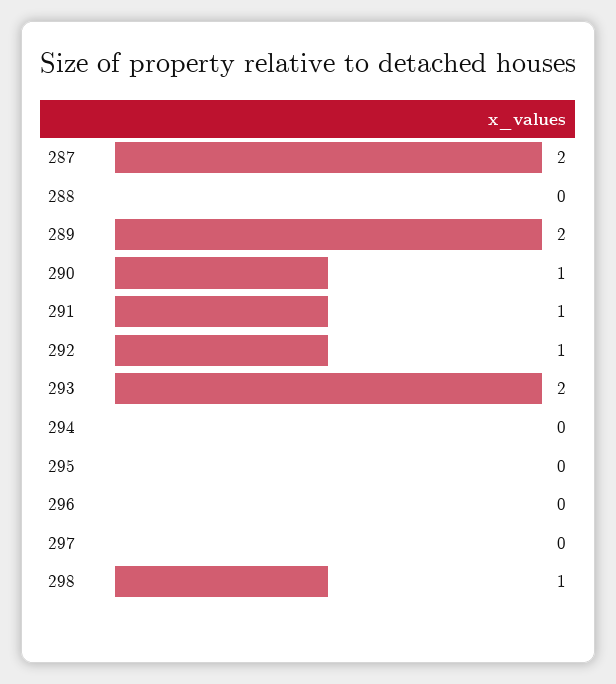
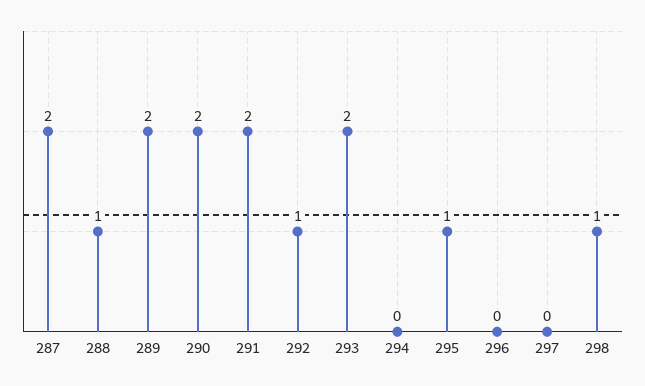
  {
    "287": 2,
-   "288": 0,
+   "288": 1,
    "289": 2,
-   "290": 1,
+   "290": 2,
-   "291": 1,
+   "291": 2,
    "292": 1,
    "293": 2,
    "294": 0,
-   "295": 0,
+   "295": 1,
    "296": 0,
    "297": 0,
    "298": 1
  }

